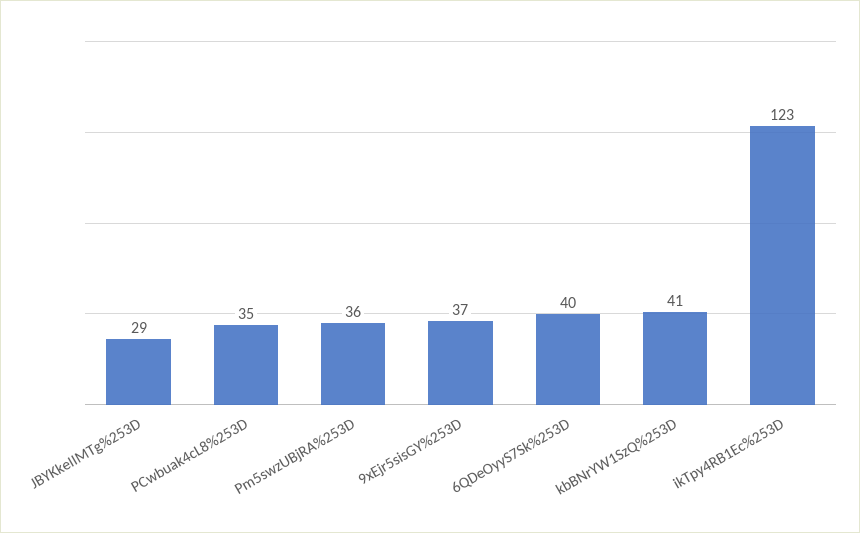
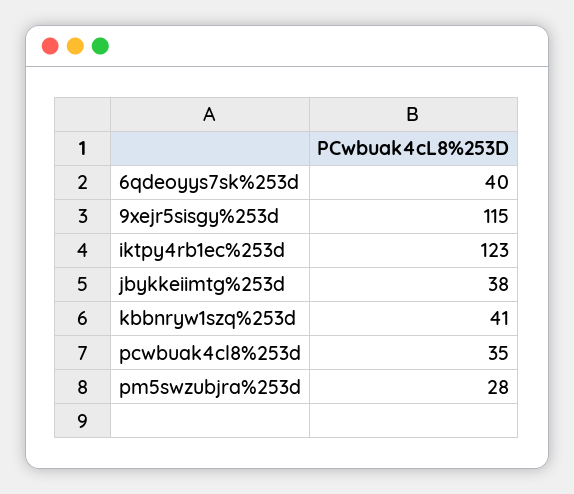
  {
-   "JBYKkeIIMTg%253D": 29,
+   "JBYKkeIIMTg%253D": 38,
    "PCwbuak4cL8%253D": 35,
-   "Pm5swzUBjRA%253D": 36,
+   "Pm5swzUBjRA%253D": 28,
-   "9xEjr5sisGY%253D": 37,
+   "9xEjr5sisGY%253D": 115,
    "6QDeOyyS7Sk%253D": 40,
    "kbBNrYW1SzQ%253D": 41,
    "ikTpy4RB1Ec%253D": 123
  }

